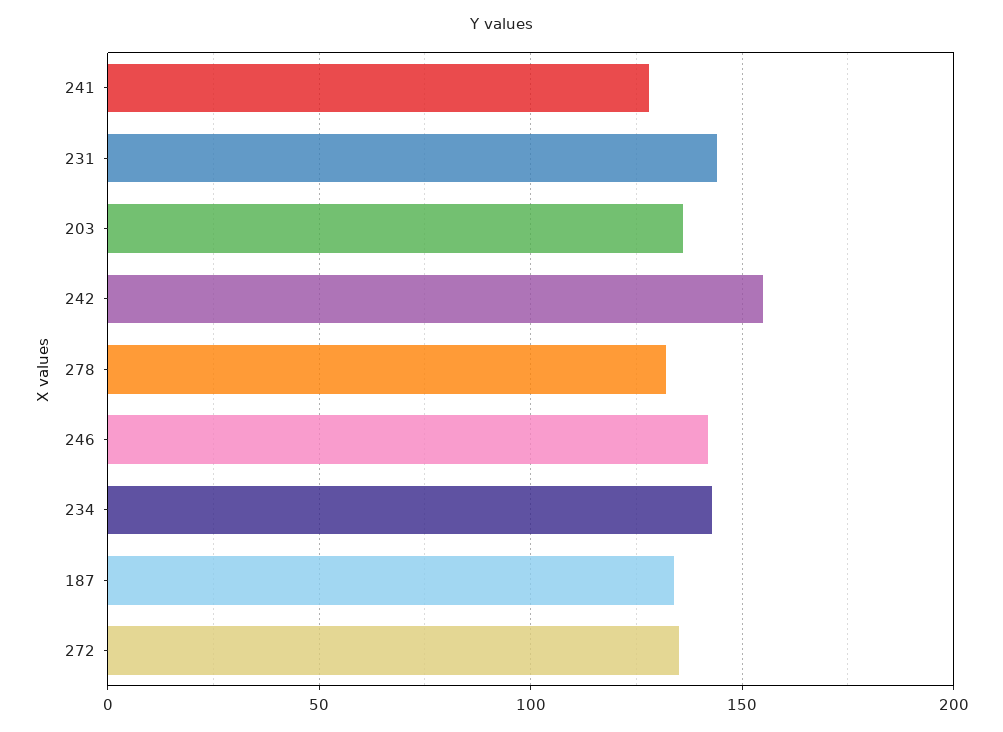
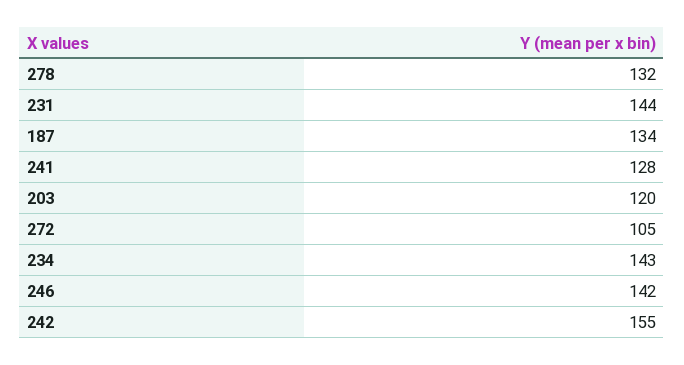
  {
    "241": 128,
    "231": 144,
-   "203": 135,
+   "203": 120,
    "242": 155,
    "278": 132,
    "246": 142,
    "234": 143,
    "187": 134,
-   "272": 135
+   "272": 105
  }

